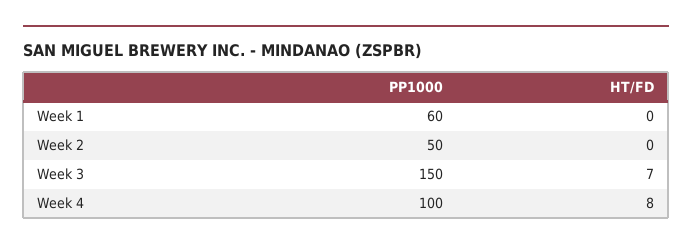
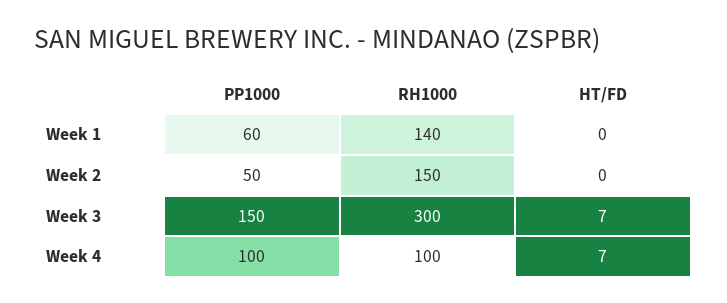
  {
    "PP1000": {
      "Week 1": 60,
      "Week 2": 50,
      "Week 3": 150,
      "Week 4": 100
    },
    "HT/FD": {
      "Week 1": 0,
      "Week 2": 0,
      "Week 3": 7,
-     "Week 4": 8
+     "Week 4": 7
-   }
+   },
+   "RH1000": {
+     "Week 1": 140,
+     "Week 2": 150,
+     "Week 3": 300,
+     "Week 4": 100
+   }
  }

